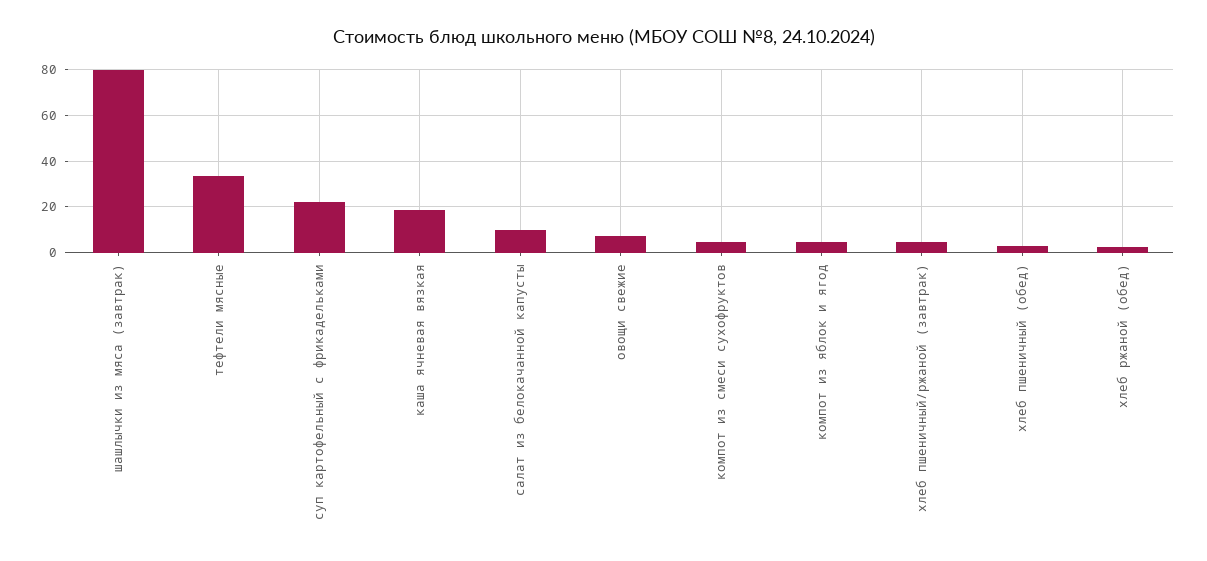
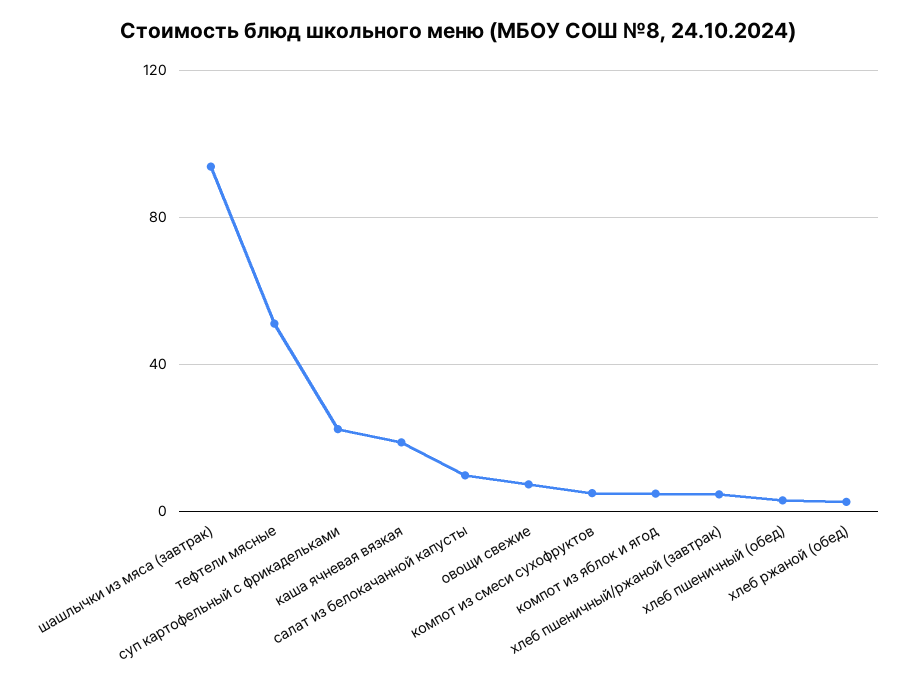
  {
-   "шашлычки из мяса (завтрак)": 80,
+   "шашлычки из мяса (завтрак)": 95,
-   "тефтели мясные": 35,
+   "тефтели мясные": 50,
    "суп картофельный с фрикадельками": 20,
    "каша ячневая вязкая": 20,
    "салат из белокачанной капусты": 10,
    "овощи свежие": 5,
    "компот из смеси сухофруктов": 5,
    "компот из яблок и ягод": 5,
    "хлеб пшеничный/ржаной (завтрак)": 5,
    "хлеб пшеничный (обед)": 5,
    "хлеб ржаной (обед)": 5
  }

